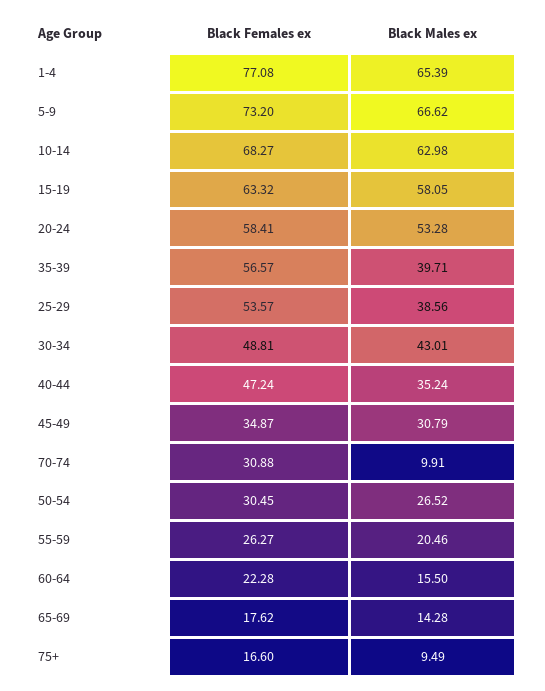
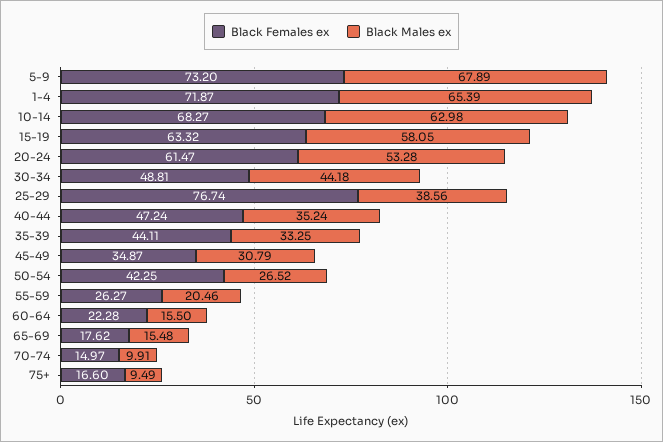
  {
    "Black Females ex": {
-     "1-4": 77.08,
+     "1-4": 71.87,
      "5-9": 73.2,
      "10-14": 68.27,
      "15-19": 63.32,
-     "20-24": 58.41,
+     "20-24": 61.47,
-     "35-39": 56.57,
+     "35-39": 44.11,
-     "25-29": 53.57,
+     "25-29": 76.74,
      "30-34": 48.81,
      "40-44": 47.24,
      "45-49": 34.87,
-     "70-74": 30.88,
+     "70-74": 14.97,
-     "50-54": 30.45,
+     "50-54": 42.25,
      "55-59": 26.27,
      "60-64": 22.28,
      "65-69": 17.62,
      "75+": 16.6
    },
    "Black Males ex": {
      "1-4": 65.39,
-     "5-9": 66.62,
+     "5-9": 67.89,
      "10-14": 62.98,
      "15-19": 58.05,
      "20-24": 53.28,
-     "35-39": 39.71,
+     "35-39": 33.25,
      "25-29": 38.56,
-     "30-34": 43.01,
+     "30-34": 44.18,
      "40-44": 35.24,
      "45-49": 30.79,
      "70-74": 9.91,
      "50-54": 26.52,
      "55-59": 20.46,
      "60-64": 15.5,
-     "65-69": 14.28,
+     "65-69": 15.48,
      "75+": 9.49
    }
  }

